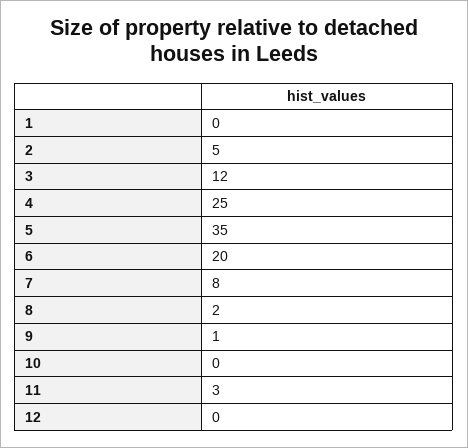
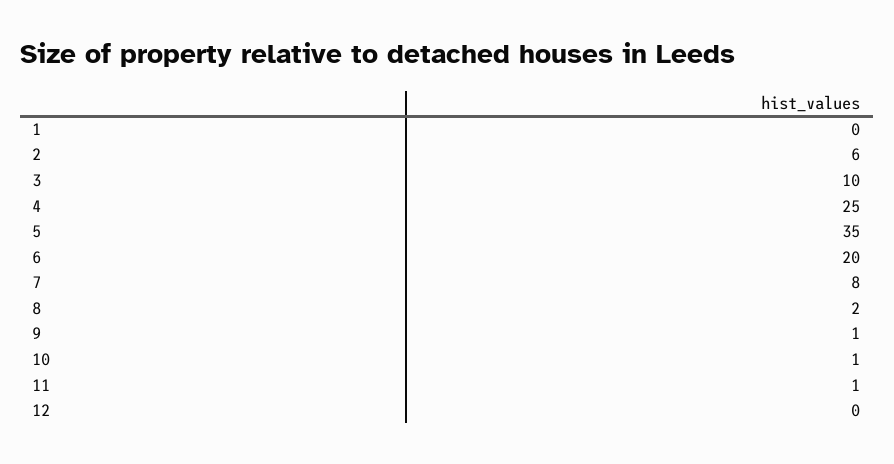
  {
    "1": 0,
-   "2": 5,
+   "2": 6,
-   "3": 12,
+   "3": 10,
    "4": 25,
    "5": 35,
    "6": 20,
    "7": 8,
    "8": 2,
    "9": 1,
-   "10": 0,
+   "10": 1,
-   "11": 3,
+   "11": 1,
    "12": 0
  }

